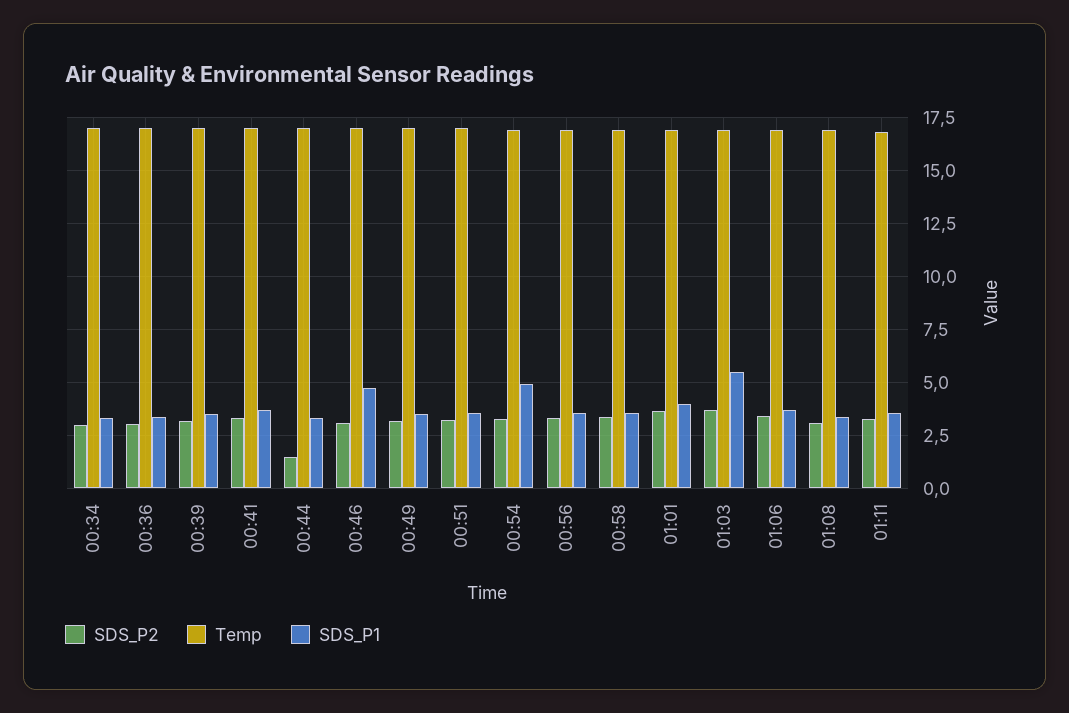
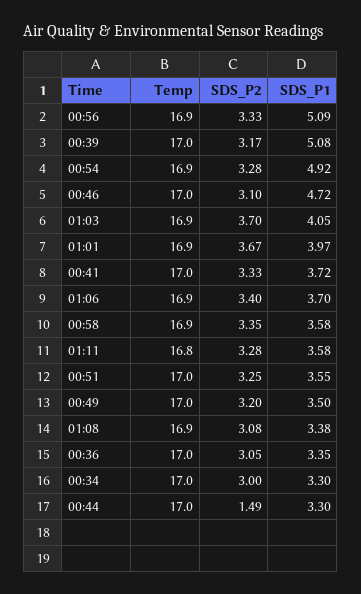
  {
    "SDS_P2": {
      "00:34": 3,
      "00:36": 3.05,
      "00:39": 3.17,
      "00:41": 3.33,
      "00:44": 1.49,
      "00:46": 3.1,
      "00:49": 3.2,
      "00:51": 3.25,
      "00:54": 3.28,
      "00:56": 3.33,
      "00:58": 3.35,
      "01:01": 3.67,
      "01:03": 3.7,
      "01:06": 3.4,
      "01:08": 3.08,
      "01:11": 3.28
    },
    "Temp": {
      "00:34": 17,
      "00:36": 17,
      "00:39": 17,
      "00:41": 17,
      "00:44": 17,
      "00:46": 17,
      "00:49": 17,
      "00:51": 17,
      "00:54": 16.9,
      "00:56": 16.9,
      "00:58": 16.9,
      "01:01": 16.9,
      "01:03": 16.9,
      "01:06": 16.9,
      "01:08": 16.9,
      "01:11": 16.8
    },
    "SDS_P1": {
      "00:34": 3.3,
      "00:36": 3.35,
-     "00:39": 3.5,
+     "00:39": 5.08,
      "00:41": 3.72,
      "00:44": 3.3,
      "00:46": 4.72,
      "00:49": 3.5,
      "00:51": 3.55,
      "00:54": 4.92,
-     "00:56": 3.5,
+     "00:56": 5.09,
      "00:58": 3.58,
      "01:01": 3.97,
-     "01:03": 5.5,
+     "01:03": 4.05,
      "01:06": 3.7,
      "01:08": 3.38,
      "01:11": 3.58
    }
  }

